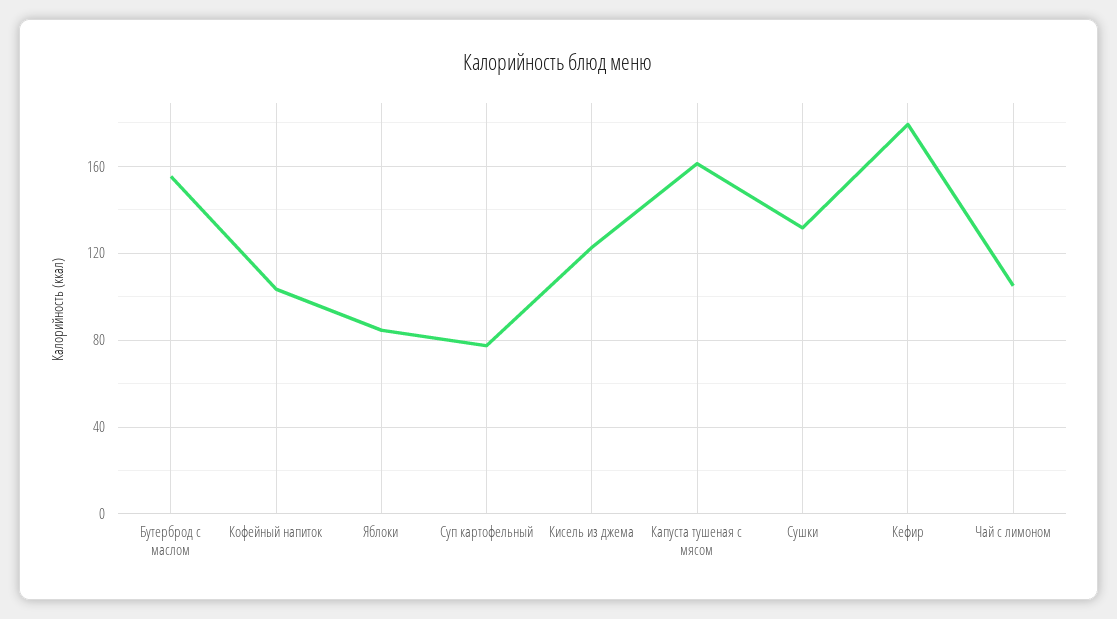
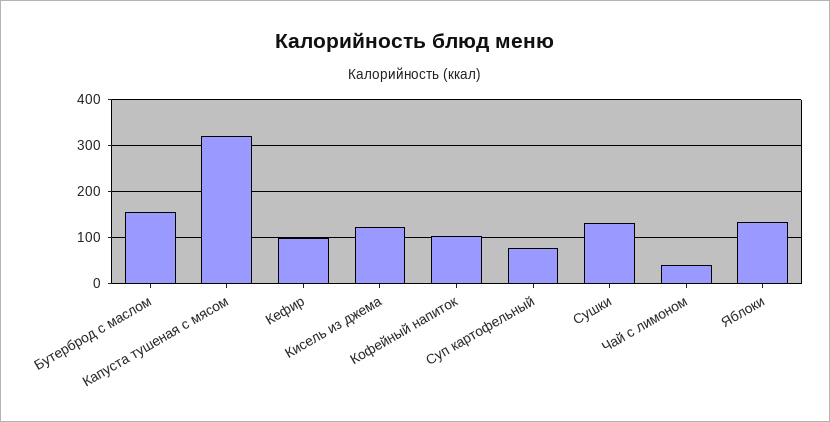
  {
    "Бутерброд с маслом": 155,
    "Кофейный напиток": 105,
-   "Яблоки": 85,
+   "Яблоки": 140,
    "Суп картофельный": 80,
    "Кисель из джема": 125,
-   "Капуста тушеная с мясом": 160,
+   "Капуста тушеная с мясом": 320,
    "Сушки": 130,
-   "Кефир": 180,
+   "Кефир": 100,
-   "Чай с лимоном": 105
+   "Чай с лимоном": 40
  }

